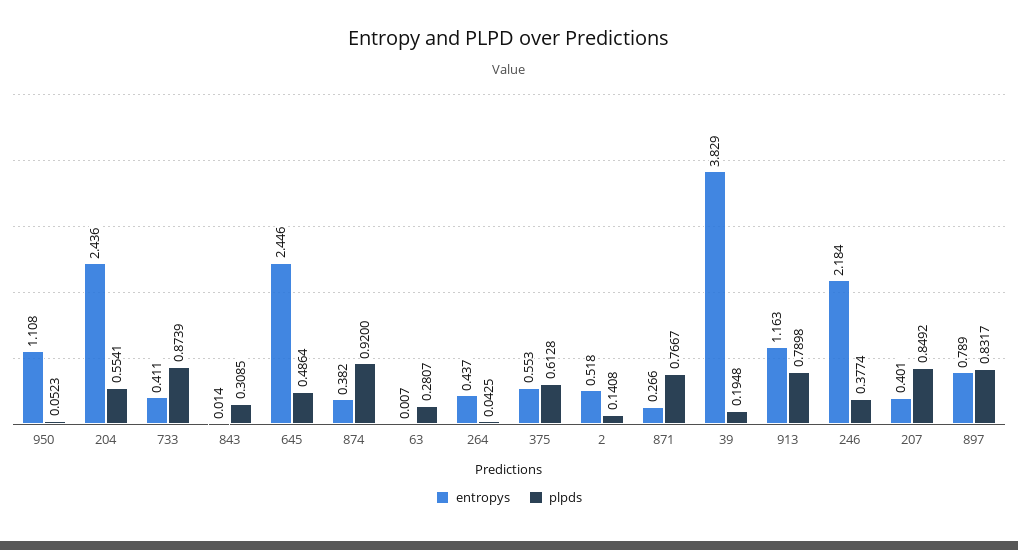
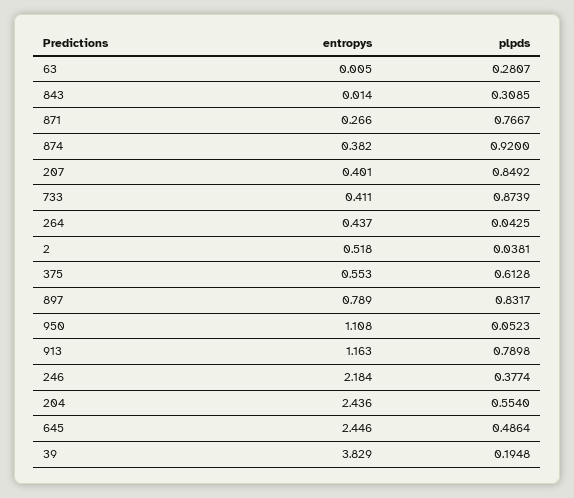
  {
    "entropys": {
      "950": 1.108,
      "204": 2.436,
      "733": 0.411,
      "843": 0.014,
      "645": 2.446,
      "874": 0.382,
-     "63": 0.007,
+     "63": 0.005,
      "264": 0.437,
      "375": 0.553,
      "2": 0.518,
      "871": 0.266,
      "39": 3.829,
      "913": 1.163,
      "246": 2.184,
      "207": 0.401,
      "897": 0.789
    },
    "plpds": {
      "950": 0.0523,
-     "204": 0.5541,
+     "204": 0.554,
      "733": 0.8739,
      "843": 0.3085,
      "645": 0.4864,
      "874": 0.92,
      "63": 0.2807,
      "264": 0.0425,
      "375": 0.6128,
-     "2": 0.1408,
+     "2": 0.0381,
      "871": 0.7667,
      "39": 0.1948,
      "913": 0.7898,
      "246": 0.3774,
      "207": 0.8492,
      "897": 0.8317
    }
  }

